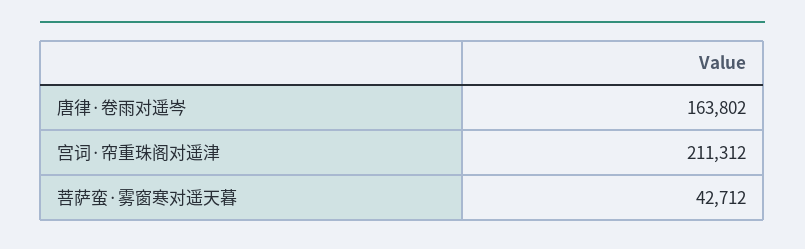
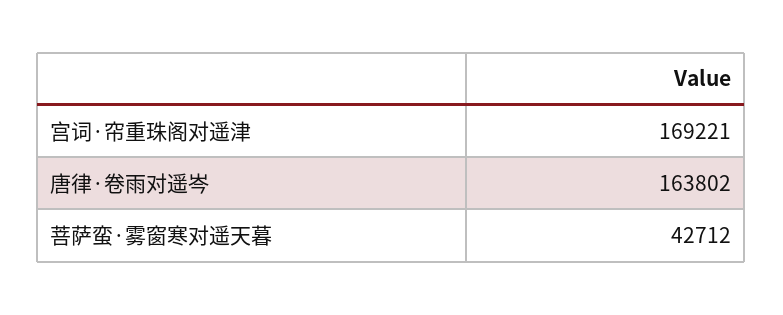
  {
    "唐律·卷雨对遥岑": 163802,
-   "宫词·帘重珠阁对遥津": 211312,
+   "宫词·帘重珠阁对遥津": 169221,
    "菩萨蛮·雾窗寒对遥天暮": 42712
  }

